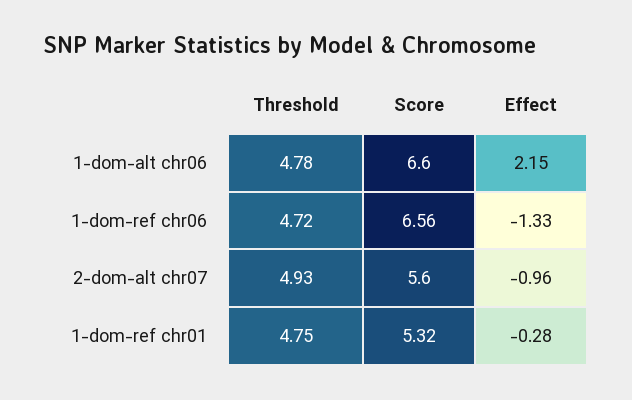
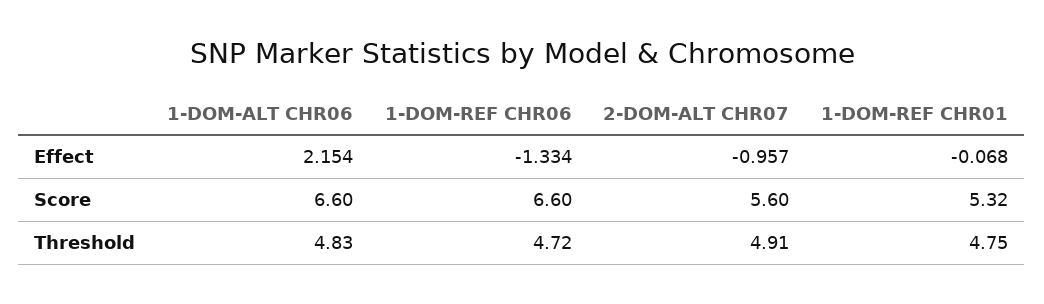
  {
    "Threshold": {
-     "1-dom-alt chr06": 4.78,
+     "1-dom-alt chr06": 4.83,
      "1-dom-ref chr06": 4.72,
-     "2-dom-alt chr07": 4.93,
+     "2-dom-alt chr07": 4.91,
      "1-dom-ref chr01": 4.75
    },
    "Score": {
      "1-dom-alt chr06": 6.6,
-     "1-dom-ref chr06": 6.56,
+     "1-dom-ref chr06": 6.6,
      "2-dom-alt chr07": 5.6,
      "1-dom-ref chr01": 5.32
    },
    "Effect": {
      "1-dom-alt chr06": 2.154,
      "1-dom-ref chr06": -1.334,
      "2-dom-alt chr07": -0.957,
-     "1-dom-ref chr01": -0.28
+     "1-dom-ref chr01": -0.068
    }
  }

